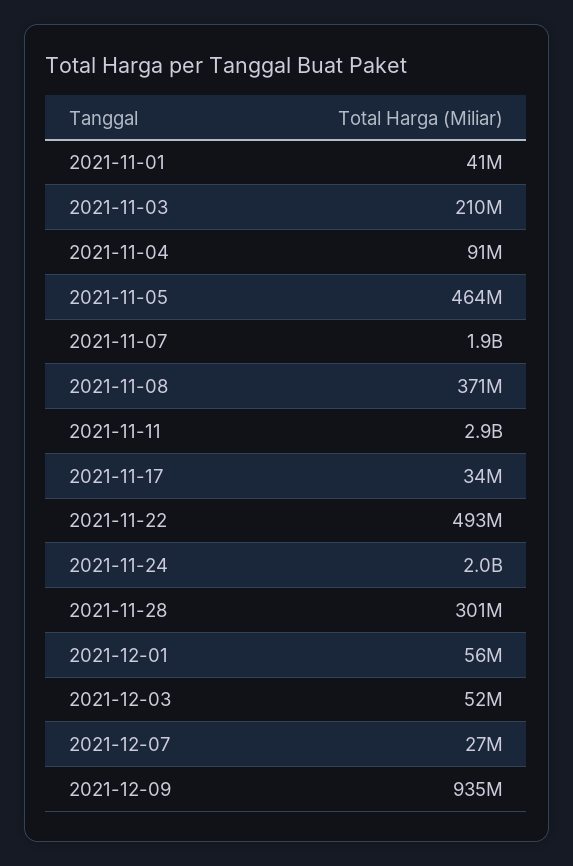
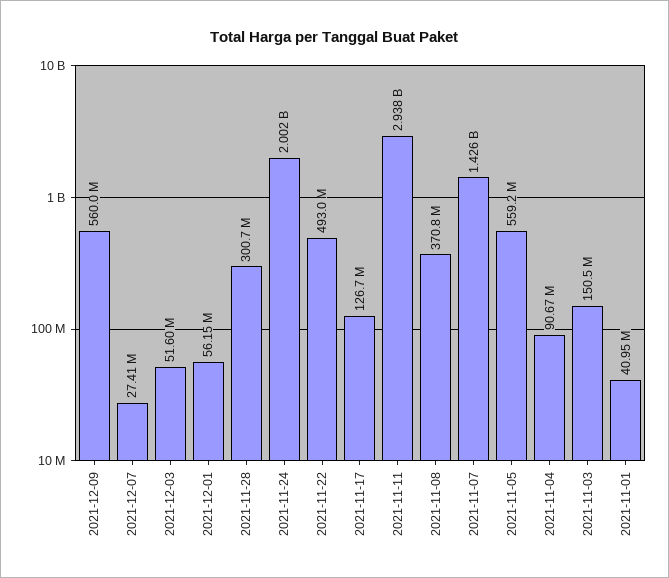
  {
    "2021-11-01": 40950000,
-   "2021-11-03": 210000000,
+   "2021-11-03": 150500000,
    "2021-11-04": 90670000,
-   "2021-11-05": 464000000,
+   "2021-11-05": 559200000,
-   "2021-11-07": 1900000000,
+   "2021-11-07": 1426000000,
    "2021-11-08": 370800000,
    "2021-11-11": 2938000000,
-   "2021-11-17": 34000000,
+   "2021-11-17": 126700000,
    "2021-11-22": 493000000,
    "2021-11-24": 2002000000,
    "2021-11-28": 300700000,
    "2021-12-01": 56150000,
    "2021-12-03": 51600000,
    "2021-12-07": 27410000,
-   "2021-12-09": 935000000
+   "2021-12-09": 560000000
  }

